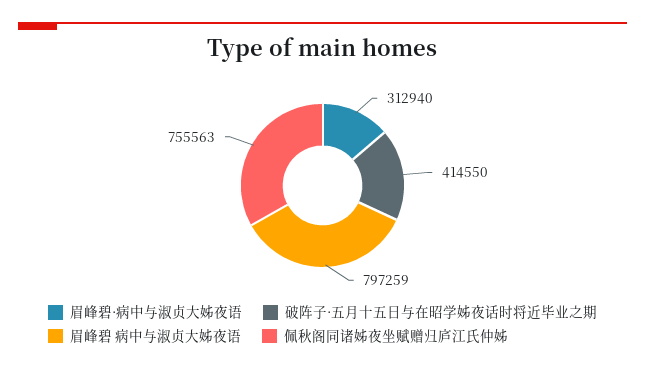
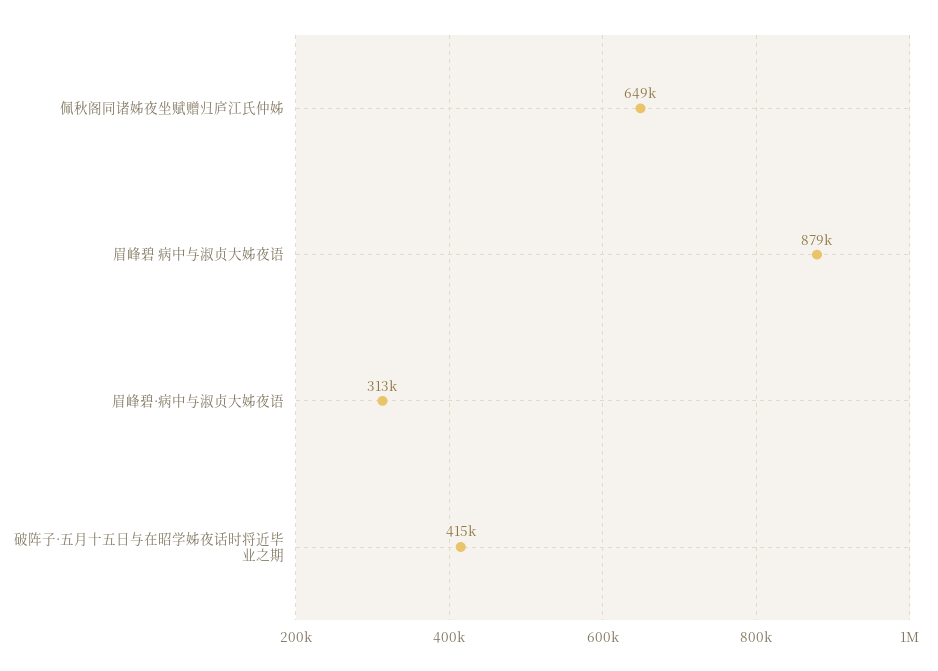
  {
    "眉峰碧·病中与淑贞大姊夜语": 312940,
    "破阵子·五月十五日与在昭学姊夜话时将近毕业之期": 414550,
-   "眉峰碧 病中与淑贞大姊夜语": 797259,
+   "眉峰碧 病中与淑贞大姊夜语": 879000,
-   "佩秋阁同诸姊夜坐赋赠归庐江氏仲姊": 755563
+   "佩秋阁同诸姊夜坐赋赠归庐江氏仲姊": 649000
  }

